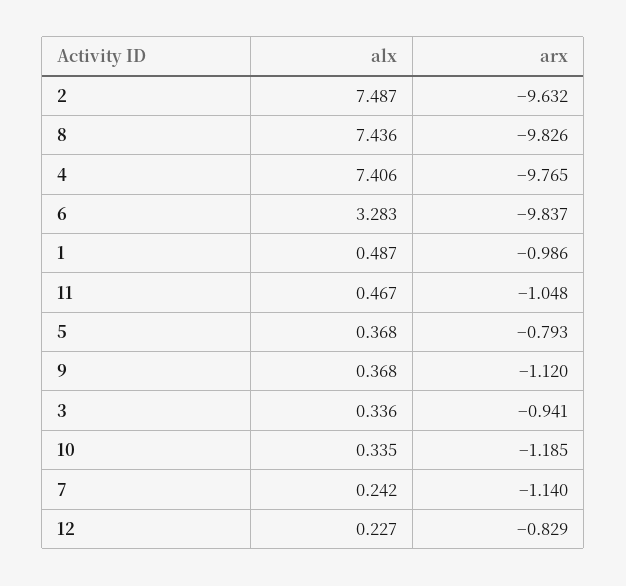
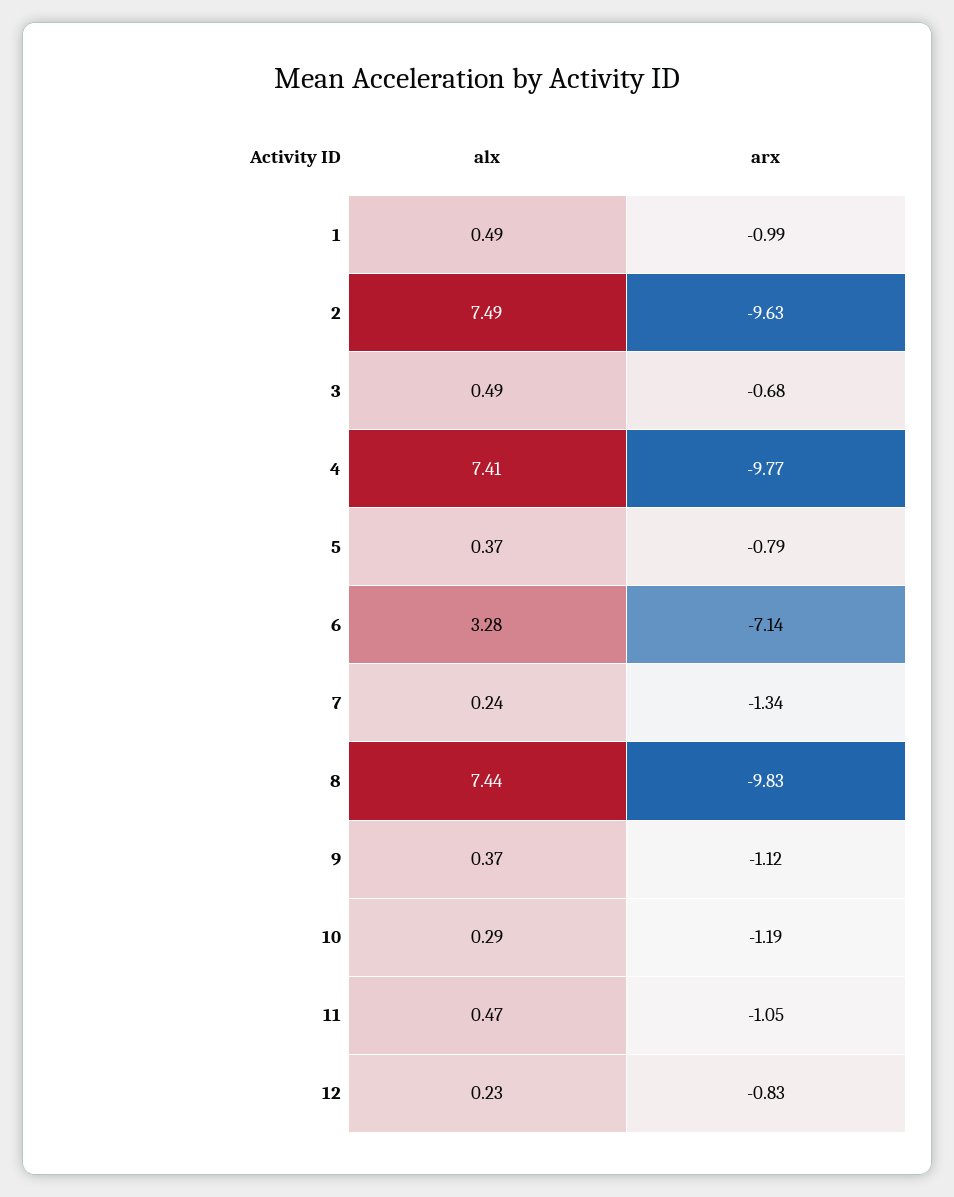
  {
    "alx": {
      "2": 7.487,
      "8": 7.436,
      "4": 7.406,
      "6": 3.283,
      "1": 0.487,
      "11": 0.467,
      "5": 0.368,
      "9": 0.368,
-     "3": 0.336,
+     "3": 0.49,
-     "10": 0.335,
+     "10": 0.29,
      "7": 0.242,
      "12": 0.227
    },
    "arx": {
      "2": -9.632,
      "8": -9.826,
      "4": -9.765,
-     "6": -9.837,
+     "6": -7.14,
      "1": -0.986,
      "11": -1.048,
      "5": -0.793,
      "9": -1.12,
-     "3": -0.941,
+     "3": -0.68,
      "10": -1.185,
-     "7": -1.14,
+     "7": -1.34,
      "12": -0.829
    }
  }

